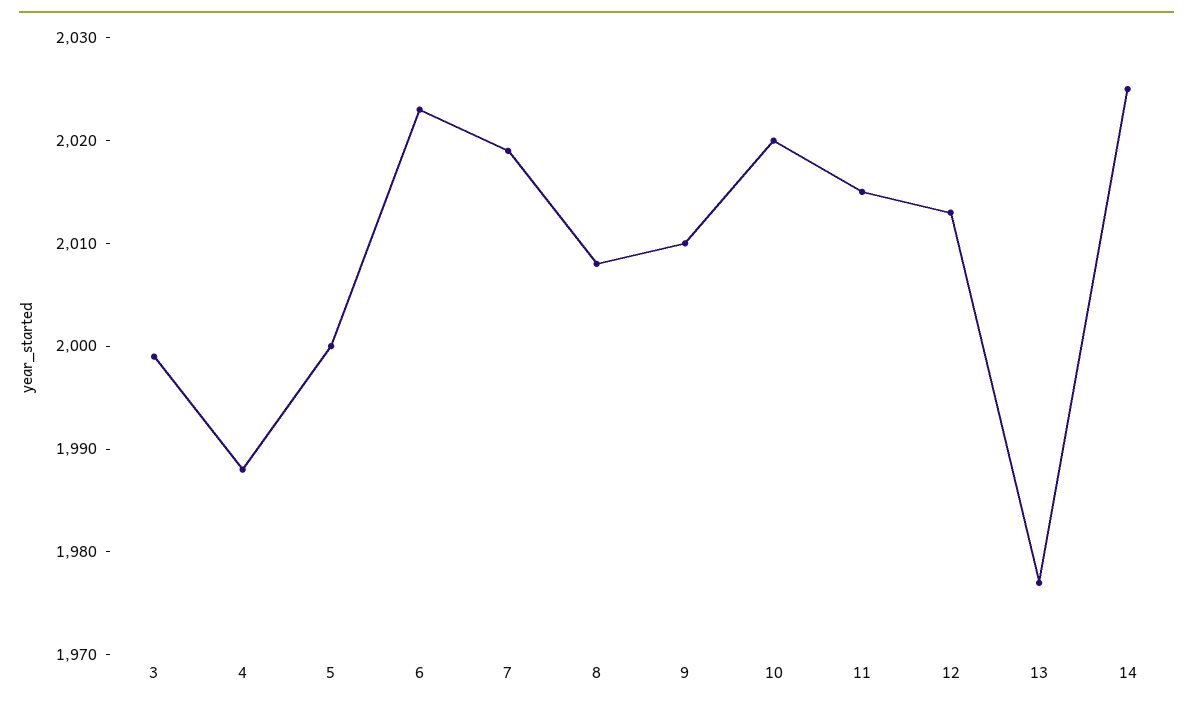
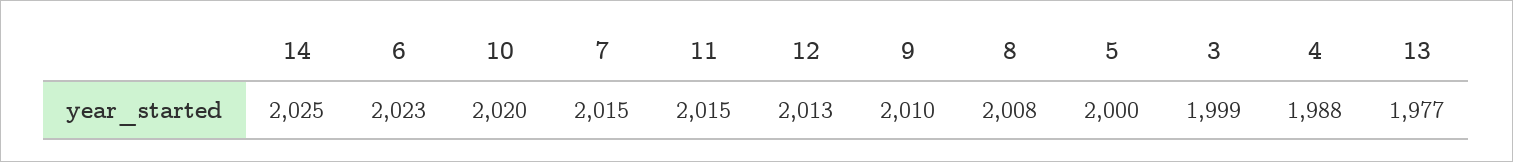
  {
    "3": 1999,
    "4": 1988,
    "5": 2000,
    "6": 2023,
-   "7": 2019,
+   "7": 2015,
    "8": 2008,
    "9": 2010,
    "10": 2020,
    "11": 2015,
    "12": 2013,
    "13": 1977,
    "14": 2025
  }

